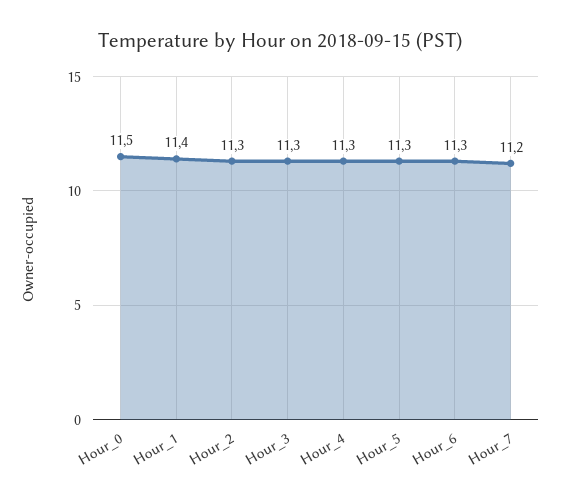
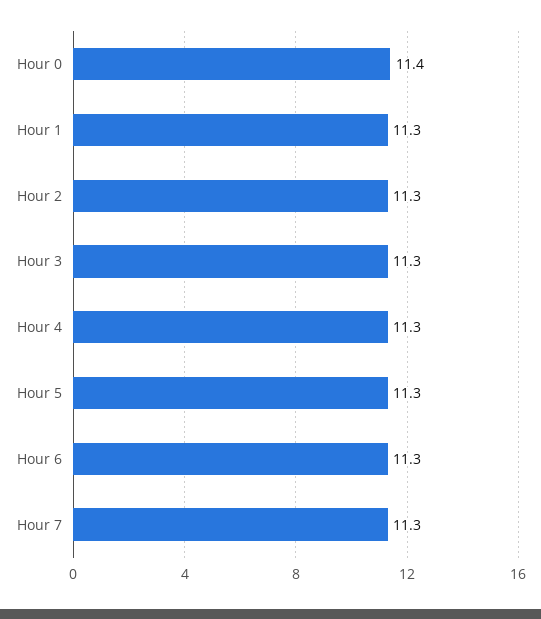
  {
-   "Hour_0": 11.5,
+   "Hour_0": 11.4,
-   "Hour_1": 11.4,
+   "Hour_1": 11.3,
    "Hour_2": 11.3,
    "Hour_3": 11.3,
    "Hour_4": 11.3,
    "Hour_5": 11.3,
    "Hour_6": 11.3,
-   "Hour_7": 11.2
+   "Hour_7": 11.3
  }

